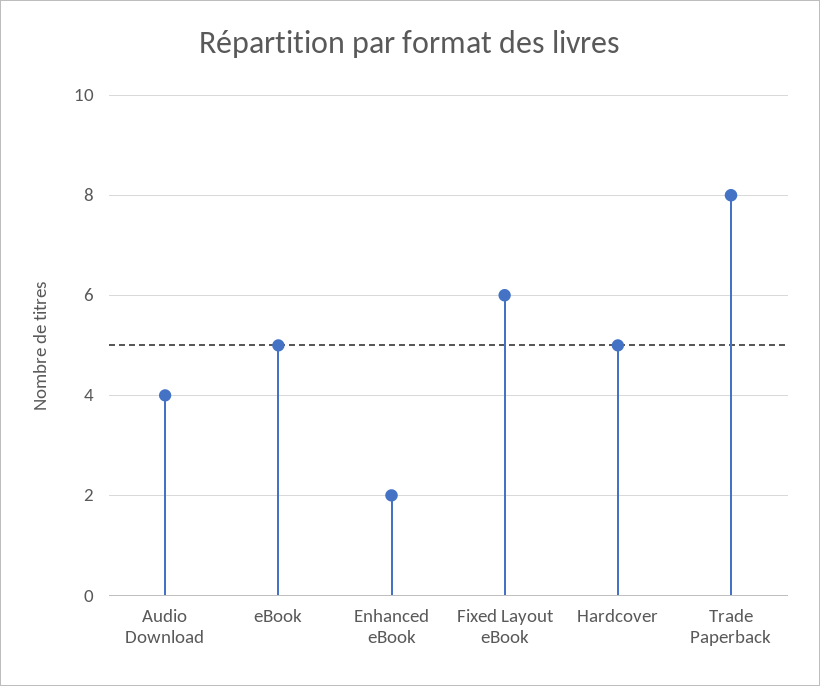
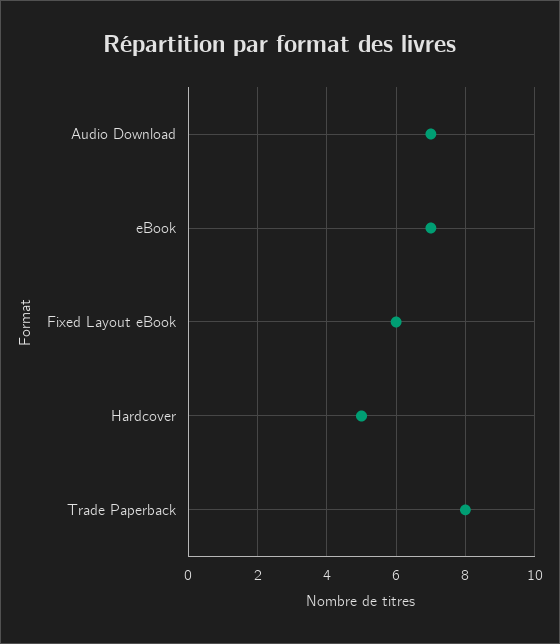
  {
-   "Audio Download": 4,
+   "Audio Download": 7,
-   "eBook": 5,
+   "eBook": 7,
-   "Enhanced eBook": 2,
    "Fixed Layout eBook": 6,
    "Hardcover": 5,
    "Trade Paperback": 8
  }

